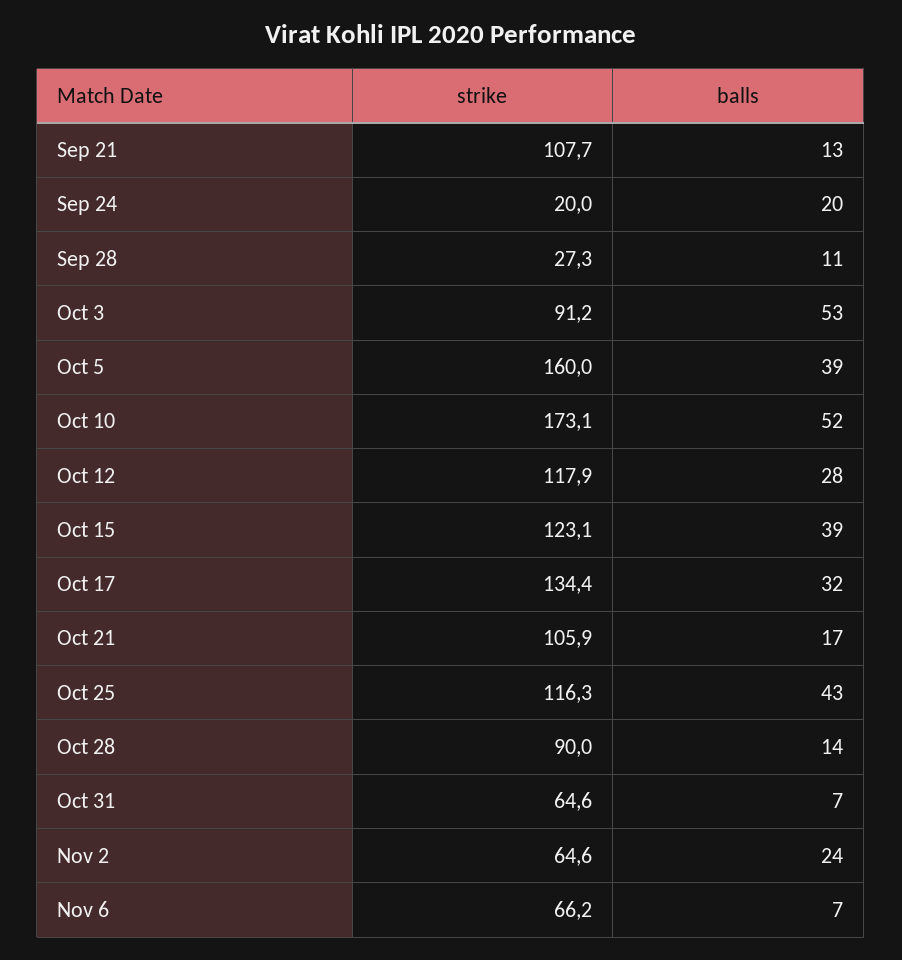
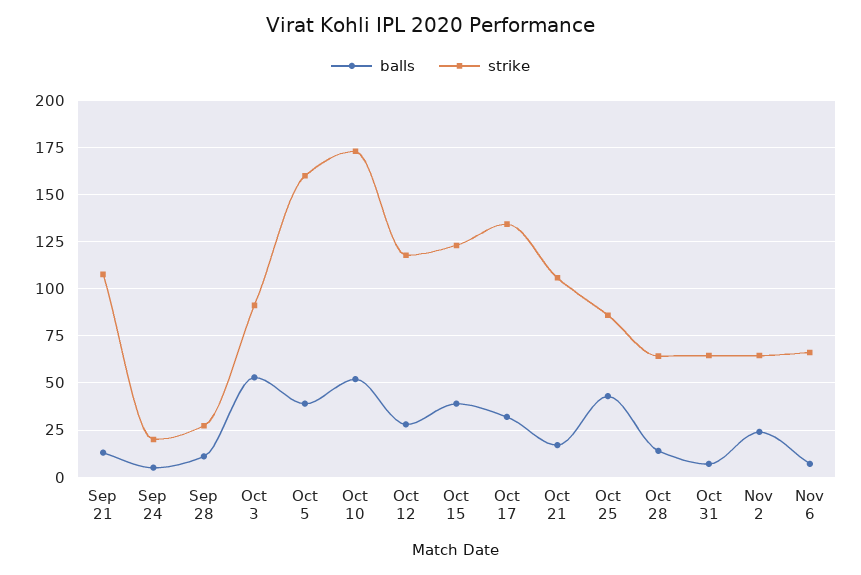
  {
    "strike": {
      "Sep 21": 107.7,
      "Sep 24": 20,
      "Sep 28": 27.3,
      "Oct 3": 91.2,
      "Oct 5": 160,
      "Oct 10": 173.1,
      "Oct 12": 117.9,
      "Oct 15": 123.1,
      "Oct 17": 134.4,
      "Oct 21": 105.9,
-     "Oct 25": 116.3,
+     "Oct 25": 85,
-     "Oct 28": 90,
+     "Oct 28": 65,
      "Oct 31": 64.6,
      "Nov 2": 64.6,
      "Nov 6": 66.2
    },
    "balls": {
      "Sep 21": 13,
-     "Sep 24": 20,
+     "Sep 24": 5,
      "Sep 28": 11,
      "Oct 3": 53,
      "Oct 5": 39,
      "Oct 10": 52,
      "Oct 12": 28,
      "Oct 15": 39,
      "Oct 17": 32,
      "Oct 21": 17,
      "Oct 25": 43,
      "Oct 28": 14,
      "Oct 31": 7,
      "Nov 2": 24,
      "Nov 6": 7
    }
  }

